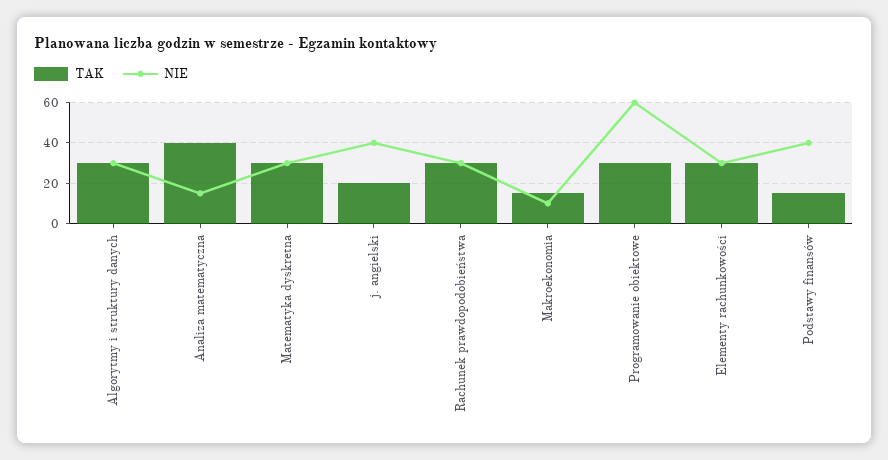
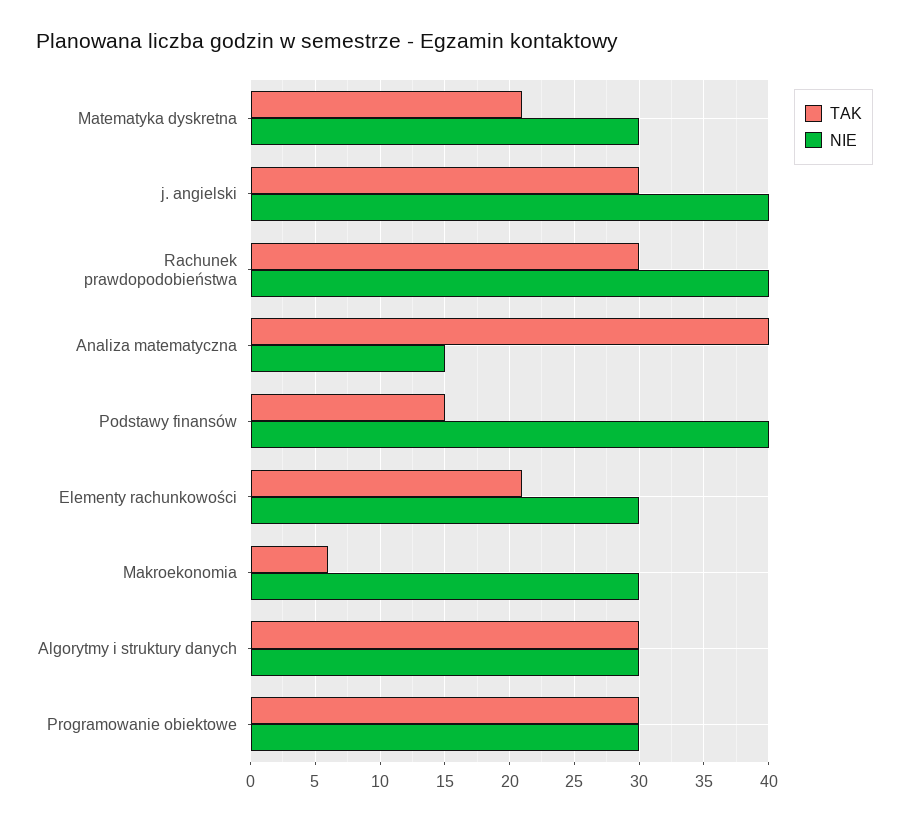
  {
    "TAK": {
      "Algorytmy i struktury danych": 30,
      "Analiza matematyczna": 40,
-     "Matematyka dyskretna": 30,
+     "Matematyka dyskretna": 21,
-     "j. angielski": 20,
+     "j. angielski": 30,
      "Rachunek prawdopodobieństwa": 30,
-     "Makroekonomia": 15,
+     "Makroekonomia": 6,
      "Programowanie obiektowe": 30,
-     "Elementy rachunkowości": 30,
+     "Elementy rachunkowości": 21,
      "Podstawy finansów": 15
    },
    "NIE": {
      "Algorytmy i struktury danych": 30,
      "Analiza matematyczna": 15,
      "Matematyka dyskretna": 30,
      "j. angielski": 40,
-     "Rachunek prawdopodobieństwa": 30,
+     "Rachunek prawdopodobieństwa": 40,
-     "Makroekonomia": 10,
+     "Makroekonomia": 30,
-     "Programowanie obiektowe": 60,
+     "Programowanie obiektowe": 30,
      "Elementy rachunkowości": 30,
      "Podstawy finansów": 40
    }
  }

